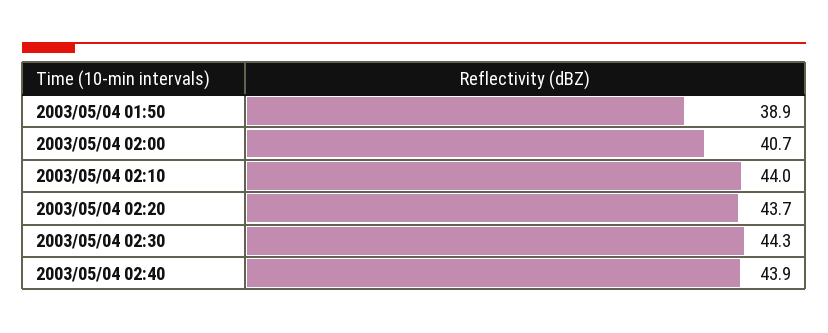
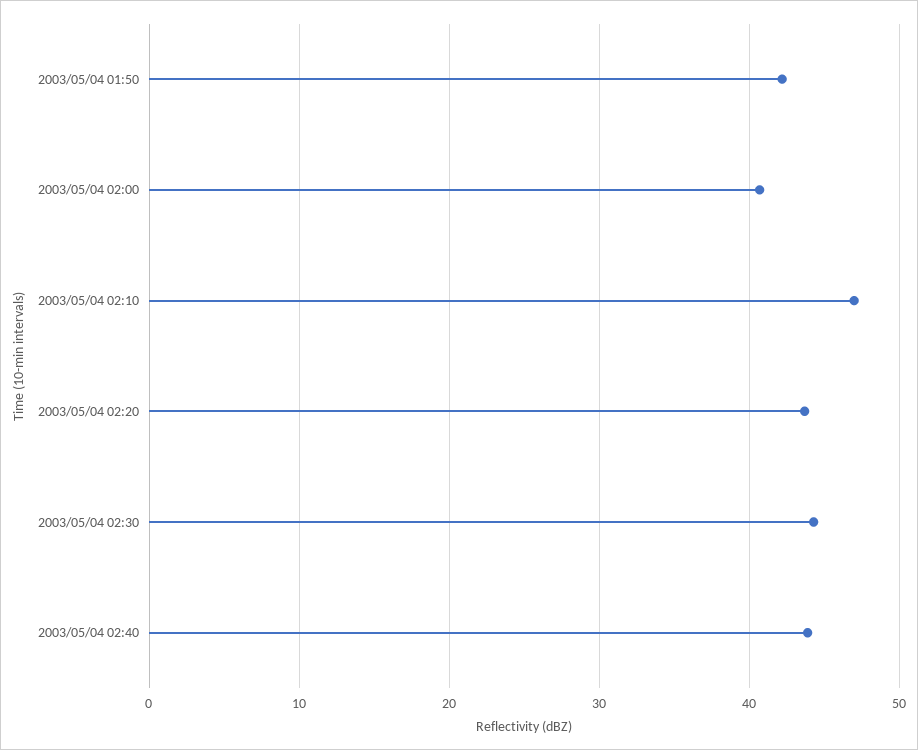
  {
-   "2003/05/04 01:50": 38.9,
+   "2003/05/04 01:50": 42,
    "2003/05/04 02:00": 40.7,
-   "2003/05/04 02:10": 44,
+   "2003/05/04 02:10": 47,
    "2003/05/04 02:20": 43.7,
    "2003/05/04 02:30": 44.3,
    "2003/05/04 02:40": 43.9
  }

